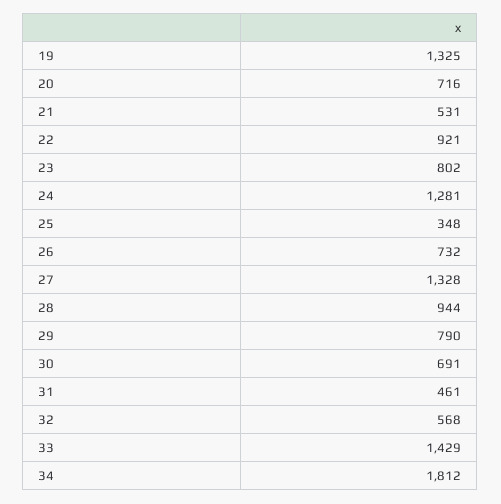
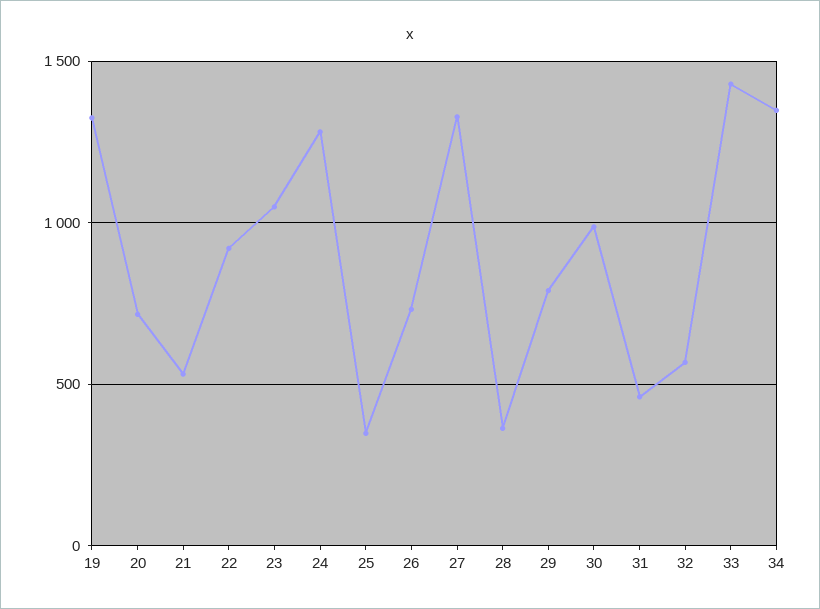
  {
    "19": 1325,
    "20": 716,
    "21": 531,
    "22": 921,
-   "23": 802,
+   "23": 1050,
    "24": 1281,
    "25": 348,
    "26": 732,
    "27": 1328,
-   "28": 944,
+   "28": 350,
    "29": 790,
-   "30": 691,
+   "30": 1000,
    "31": 461,
    "32": 568,
    "33": 1429,
-   "34": 1812
+   "34": 1350
  }

